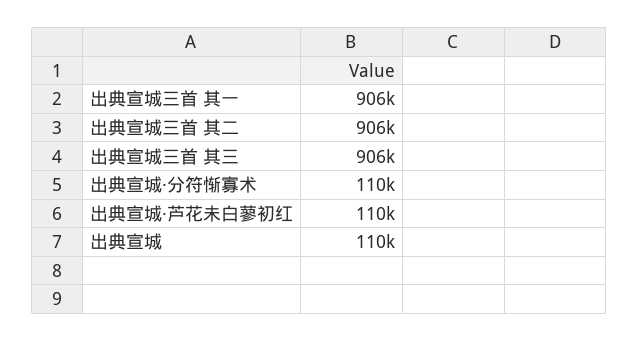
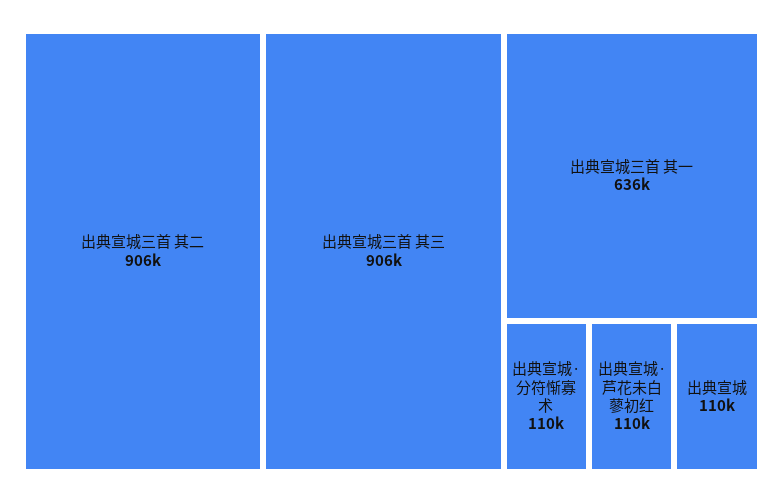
  {
-   "出典宣城三首 其一": 906000,
+   "出典宣城三首 其一": 636000,
    "出典宣城三首 其二": 906000,
    "出典宣城三首 其三": 906000,
    "出典宣城·分符惭寡术": 110000,
    "出典宣城·芦花未白蓼初红": 110000,
    "出典宣城": 110000
  }

